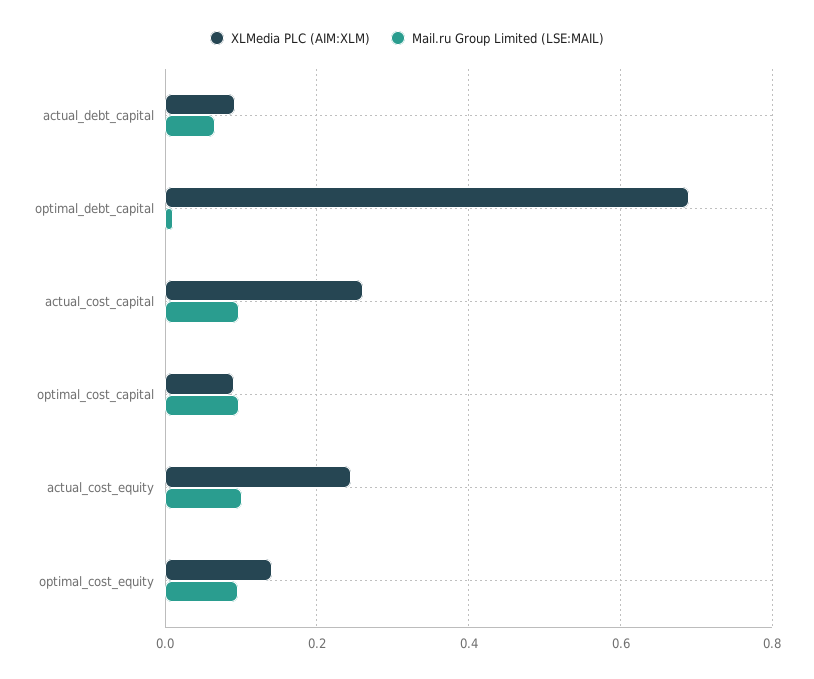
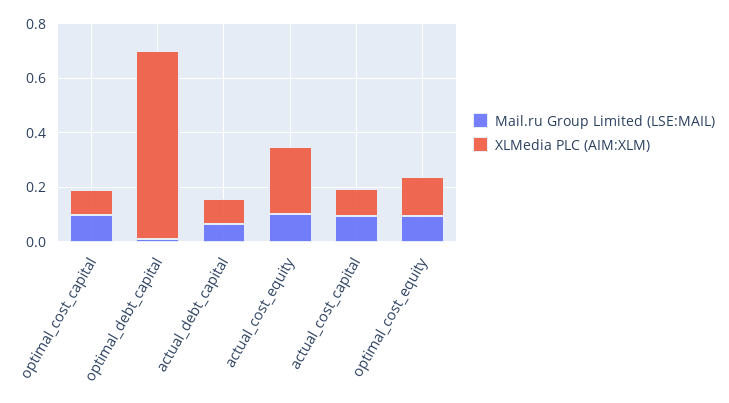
  {
    "XLMedia PLC (AIM:XLM)": {
      "actual_debt_capital": 0.1,
      "optimal_debt_capital": 0.7,
-     "actual_cost_capital": 0.26,
+     "actual_cost_capital": 0.1,
      "optimal_cost_capital": 0.1,
      "actual_cost_equity": 0.24,
      "optimal_cost_equity": 0.14
    },
    "Mail.ru Group Limited (LSE:MAIL)": {
      "actual_debt_capital": 0.06,
      "optimal_debt_capital": 0.02,
      "actual_cost_capital": 0.1,
      "optimal_cost_capital": 0.1,
      "actual_cost_equity": 0.1,
      "optimal_cost_equity": 0.1
    }
  }

